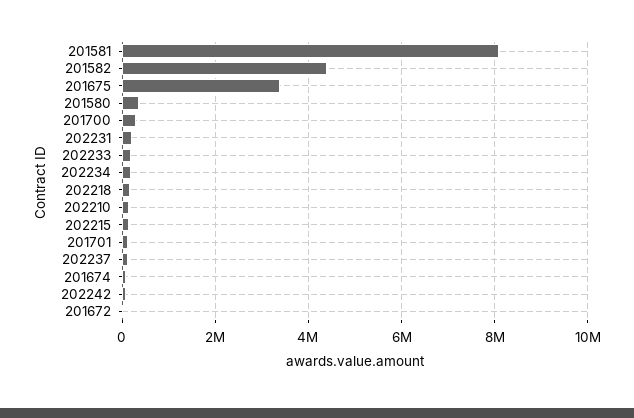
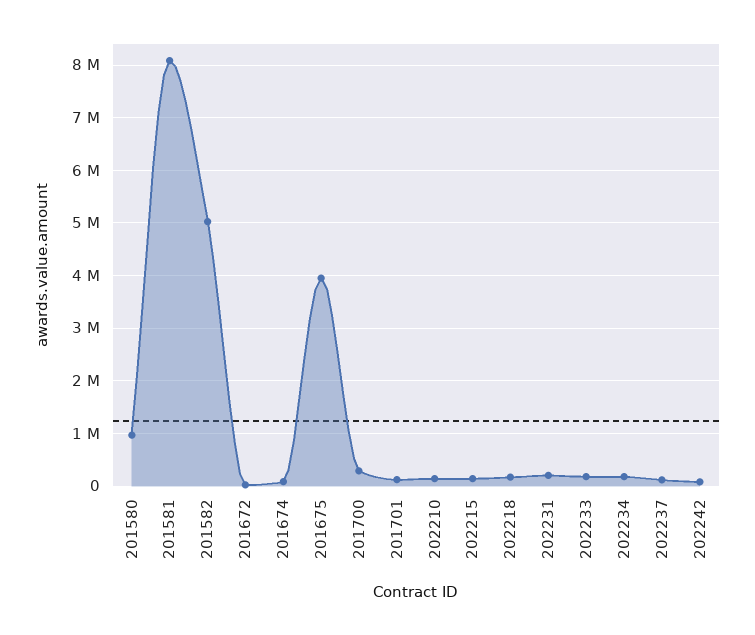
  {
    "201581": 8000000,
-   "201582": 4400000,
+   "201582": 5000000,
-   "201675": 3400000,
+   "201675": 4000000,
-   "201580": 400000,
+   "201580": 1000000,
    "201700": 200000,
    "202231": 200000,
    "202233": 200000,
    "202234": 200000,
    "202218": 200000,
    "202210": 200000,
    "202215": 200000,
    "201701": 200000,
    "202237": 200000,
    "201674": 0,
    "202242": 0,
    "201672": 0
  }

